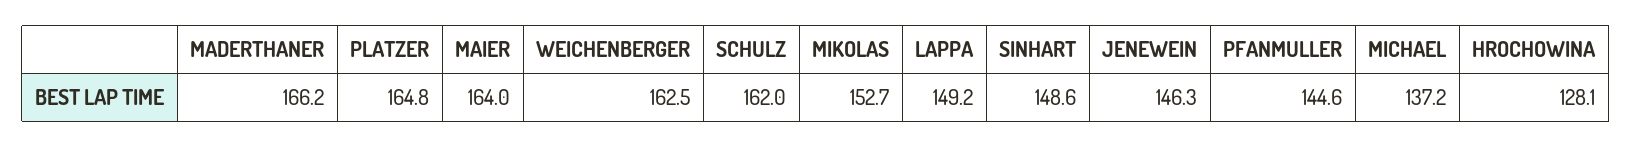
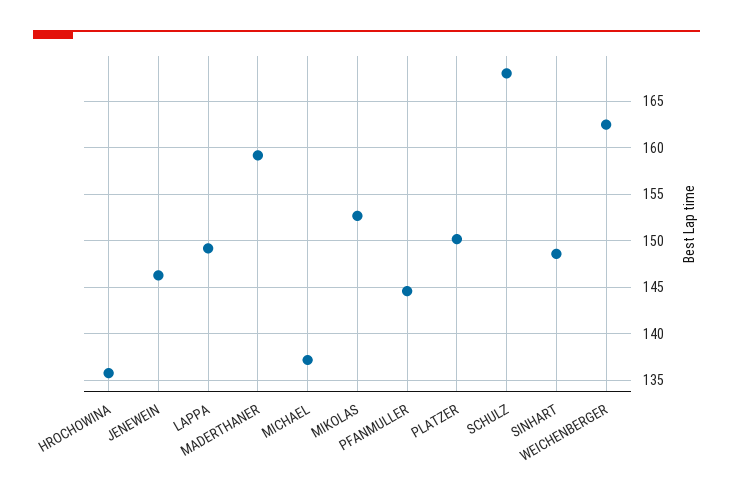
  {
-   "MADERTHANER": 166.2,
+   "MADERTHANER": 159,
-   "PLATZER": 164.8,
+   "PLATZER": 150,
-   "MAIER": 164,
    "WEICHENBERGER": 162.5,
-   "SCHULZ": 162,
+   "SCHULZ": 168,
    "MIKOLAS": 152.7,
    "LAPPA": 149.2,
    "SINHART": 148.6,
    "JENEWEIN": 146.3,
    "PFANMULLER": 144.6,
    "MICHAEL": 137.2,
-   "HROCHOWINA": 128.1
+   "HROCHOWINA": 136
  }

